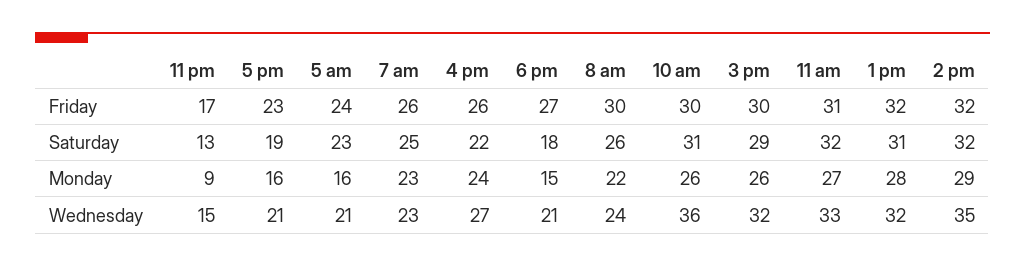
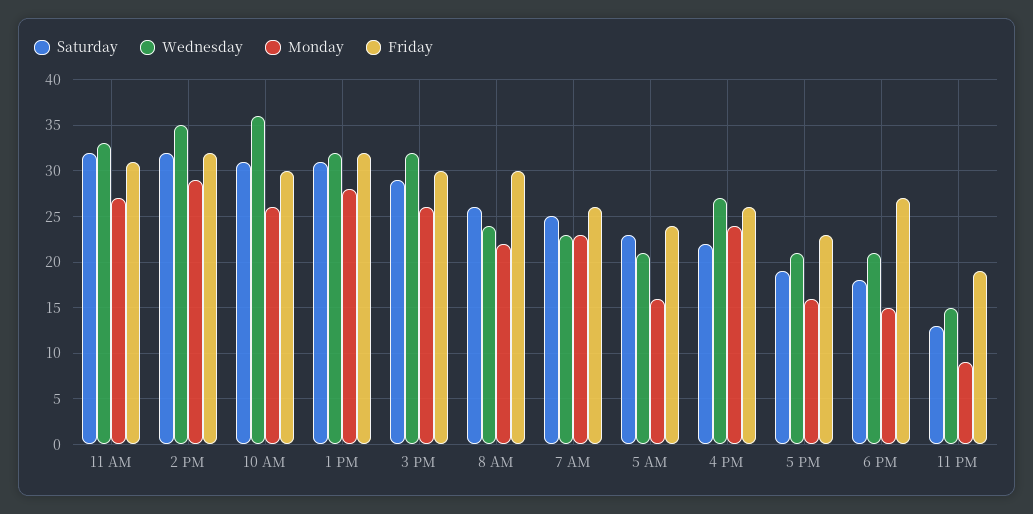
  {
    "Friday": {
-     "11 pm": 17,
+     "11 pm": 19,
      "5 pm": 23,
      "5 am": 24,
      "7 am": 26,
      "4 pm": 26,
      "6 pm": 27,
      "8 am": 30,
      "10 am": 30,
      "3 pm": 30,
      "11 am": 31,
      "1 pm": 32,
      "2 pm": 32
    },
    "Saturday": {
      "11 pm": 13,
      "5 pm": 19,
      "5 am": 23,
      "7 am": 25,
      "4 pm": 22,
      "6 pm": 18,
      "8 am": 26,
      "10 am": 31,
      "3 pm": 29,
      "11 am": 32,
      "1 pm": 31,
      "2 pm": 32
    },
    "Monday": {
      "11 pm": 9,
      "5 pm": 16,
      "5 am": 16,
      "7 am": 23,
      "4 pm": 24,
      "6 pm": 15,
      "8 am": 22,
      "10 am": 26,
      "3 pm": 26,
      "11 am": 27,
      "1 pm": 28,
      "2 pm": 29
    },
    "Wednesday": {
      "11 pm": 15,
      "5 pm": 21,
      "5 am": 21,
      "7 am": 23,
      "4 pm": 27,
      "6 pm": 21,
      "8 am": 24,
      "10 am": 36,
      "3 pm": 32,
      "11 am": 33,
      "1 pm": 32,
      "2 pm": 35
    }
  }

